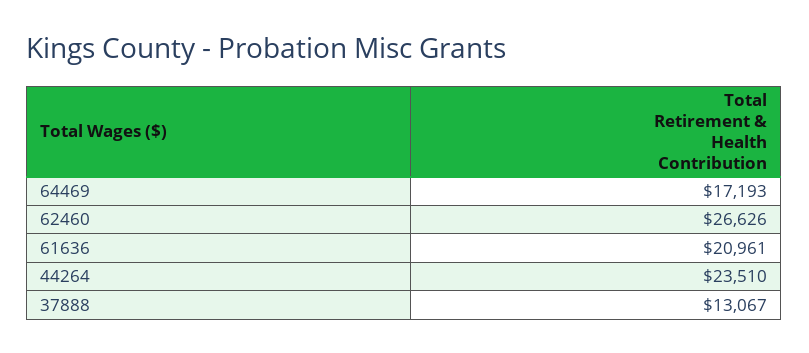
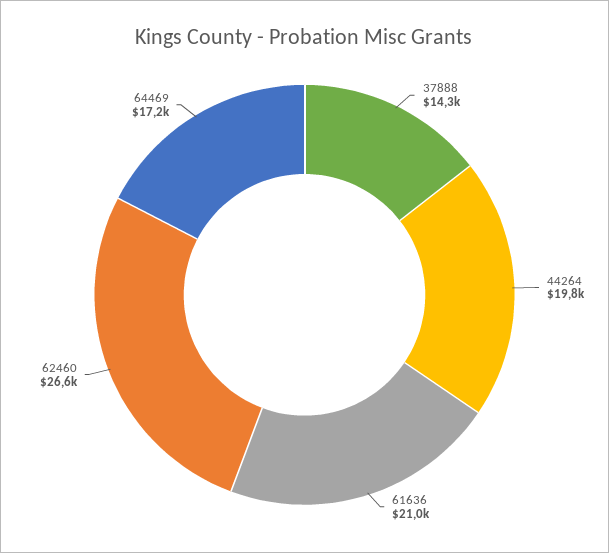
  {
    "64469": 17193,
    "62460": 26626,
    "61636": 20961,
-   "44264": 23510,
+   "44264": 19800,
-   "37888": 13067
+   "37888": 14300
  }

